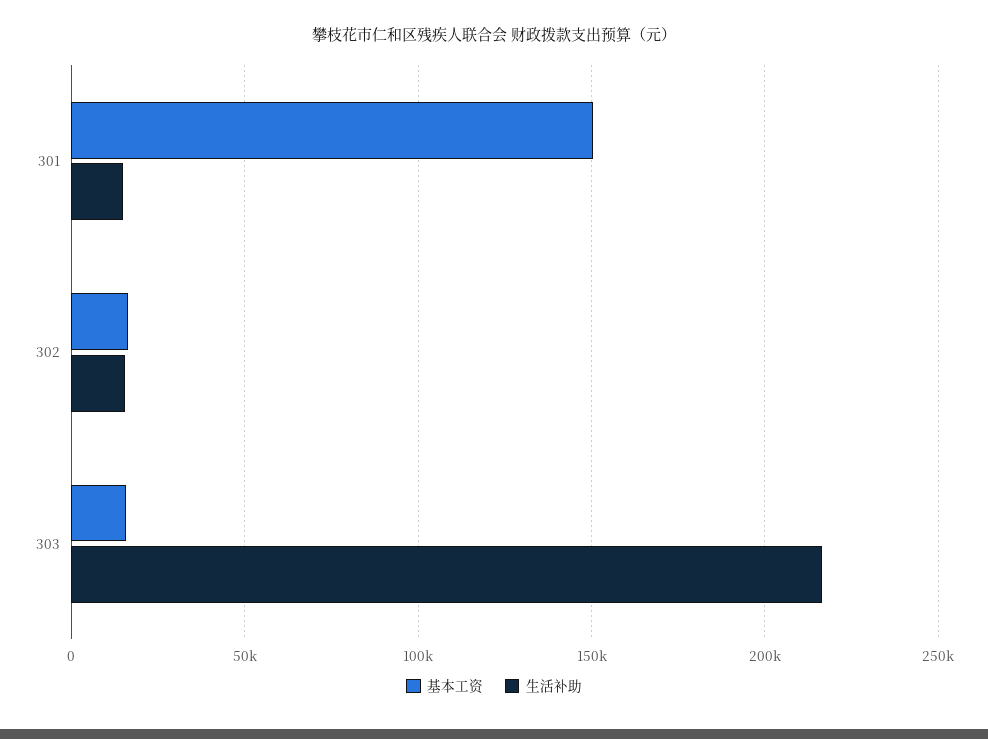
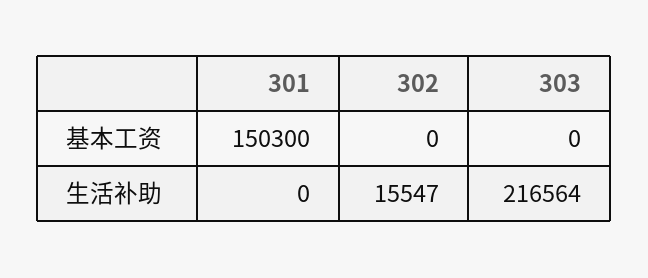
  {
    "基本工资": {
      "301": 150300,
-     "302": 15000,
+     "302": 0,
-     "303": 15000
+     "303": 0
    },
    "生活补助": {
-     "301": 15000,
+     "301": 0,
      "302": 15547,
      "303": 216564
    }
  }

